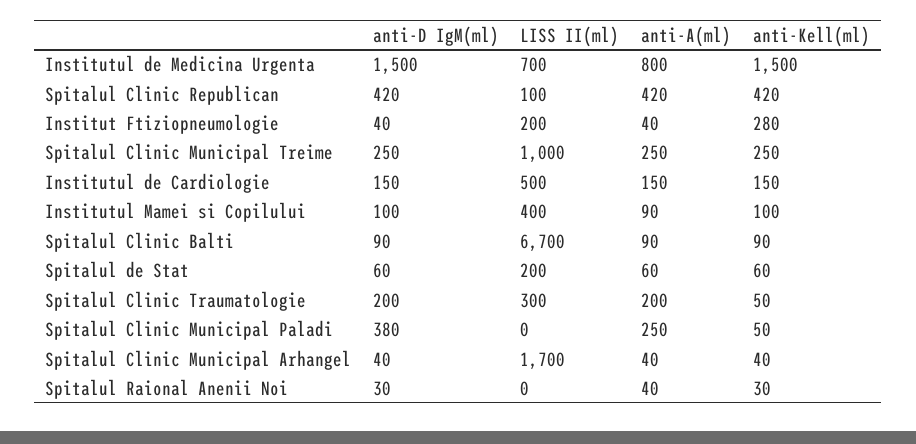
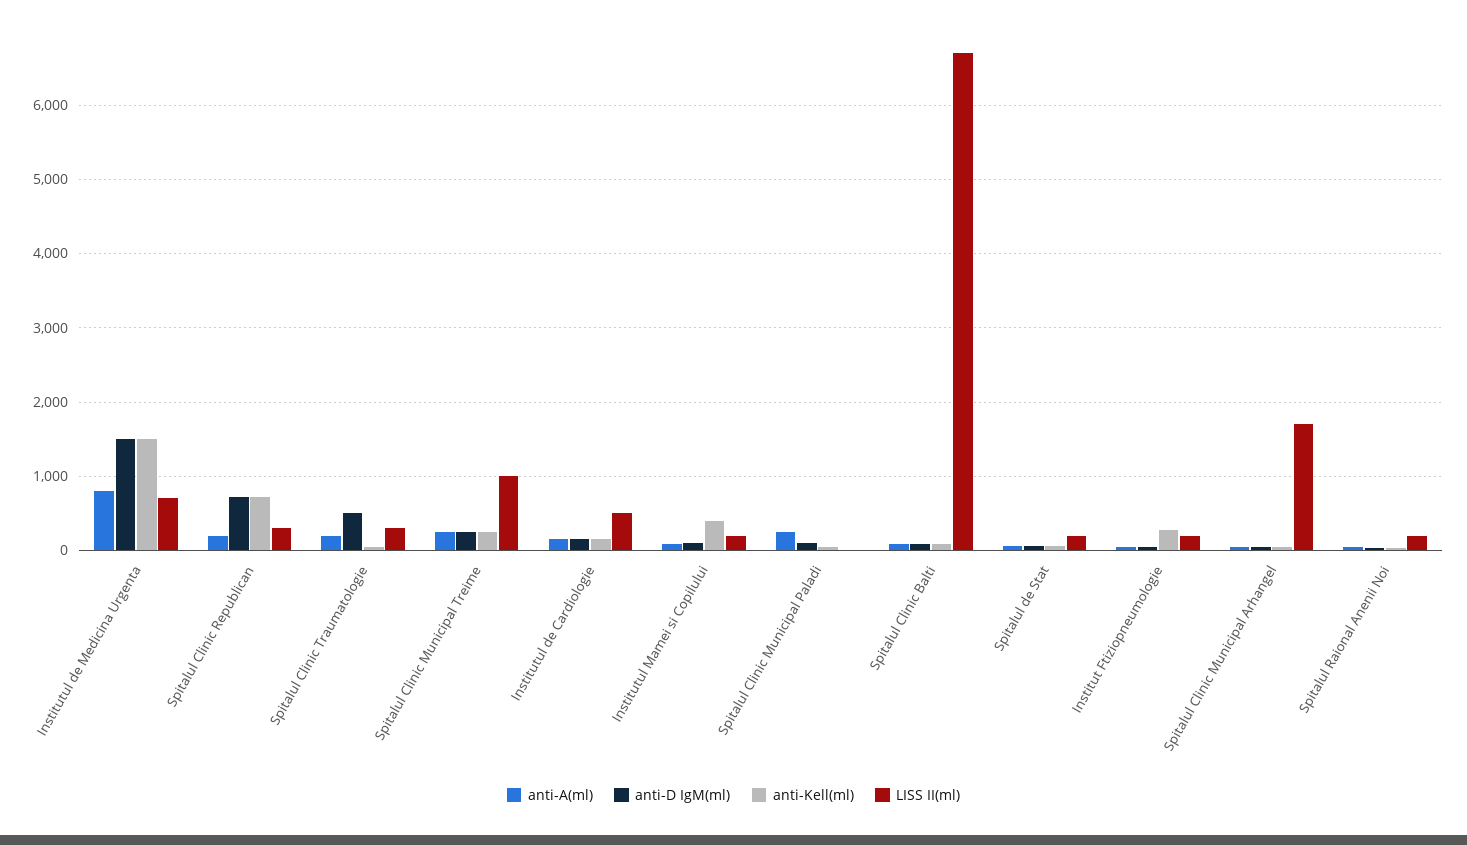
  {
    "anti-D IgM(ml)": {
      "Institutul de Medicina Urgenta": 1500,
-     "Spitalul Clinic Republican": 420,
+     "Spitalul Clinic Republican": 700,
      "Institut Ftiziopneumologie": 40,
      "Spitalul Clinic Municipal Treime": 250,
      "Institutul de Cardiologie": 150,
      "Institutul Mamei si Copilului": 100,
      "Spitalul Clinic Balti": 90,
      "Spitalul de Stat": 60,
-     "Spitalul Clinic Traumatologie": 200,
+     "Spitalul Clinic Traumatologie": 500,
-     "Spitalul Clinic Municipal Paladi": 380,
+     "Spitalul Clinic Municipal Paladi": 100,
      "Spitalul Clinic Municipal Arhangel": 40,
      "Spitalul Raional Anenii Noi": 30
    },
    "LISS II(ml)": {
      "Institutul de Medicina Urgenta": 700,
-     "Spitalul Clinic Republican": 100,
+     "Spitalul Clinic Republican": 300,
      "Institut Ftiziopneumologie": 200,
      "Spitalul Clinic Municipal Treime": 1000,
      "Institutul de Cardiologie": 500,
-     "Institutul Mamei si Copilului": 400,
+     "Institutul Mamei si Copilului": 200,
      "Spitalul Clinic Balti": 6700,
      "Spitalul de Stat": 200,
      "Spitalul Clinic Traumatologie": 300,
      "Spitalul Clinic Municipal Paladi": 0,
      "Spitalul Clinic Municipal Arhangel": 1700,
-     "Spitalul Raional Anenii Noi": 0
+     "Spitalul Raional Anenii Noi": 200
    },
    "anti-A(ml)": {
      "Institutul de Medicina Urgenta": 800,
-     "Spitalul Clinic Republican": 420,
+     "Spitalul Clinic Republican": 200,
      "Institut Ftiziopneumologie": 40,
      "Spitalul Clinic Municipal Treime": 250,
      "Institutul de Cardiologie": 150,
      "Institutul Mamei si Copilului": 90,
      "Spitalul Clinic Balti": 90,
      "Spitalul de Stat": 60,
      "Spitalul Clinic Traumatologie": 200,
      "Spitalul Clinic Municipal Paladi": 250,
      "Spitalul Clinic Municipal Arhangel": 40,
      "Spitalul Raional Anenii Noi": 40
    },
    "anti-Kell(ml)": {
      "Institutul de Medicina Urgenta": 1500,
-     "Spitalul Clinic Republican": 420,
+     "Spitalul Clinic Republican": 700,
      "Institut Ftiziopneumologie": 280,
      "Spitalul Clinic Municipal Treime": 250,
      "Institutul de Cardiologie": 150,
-     "Institutul Mamei si Copilului": 100,
+     "Institutul Mamei si Copilului": 400,
      "Spitalul Clinic Balti": 90,
      "Spitalul de Stat": 60,
      "Spitalul Clinic Traumatologie": 50,
      "Spitalul Clinic Municipal Paladi": 50,
      "Spitalul Clinic Municipal Arhangel": 40,
      "Spitalul Raional Anenii Noi": 30
    }
  }

